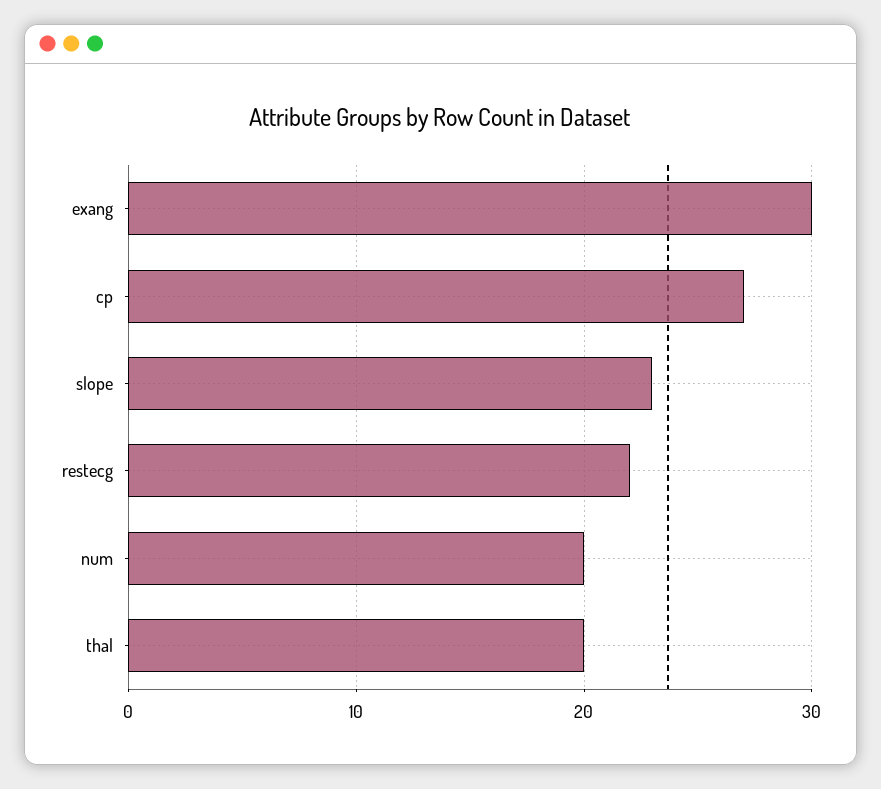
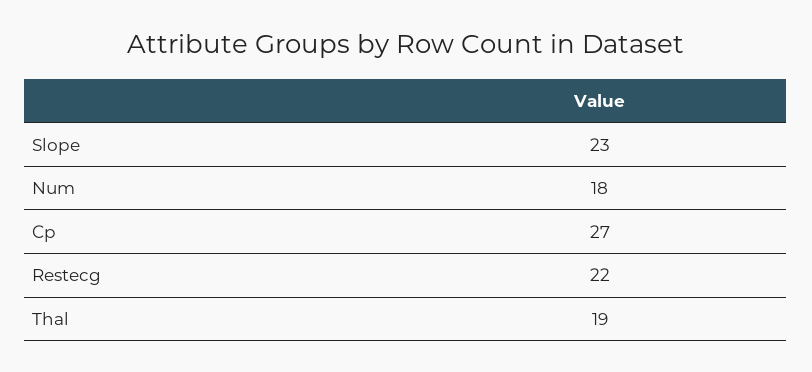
  {
-   "exang": 30,
    "cp": 27,
    "slope": 23,
    "restecg": 22,
-   "num": 20,
+   "num": 18,
-   "thal": 20
+   "thal": 19
  }

